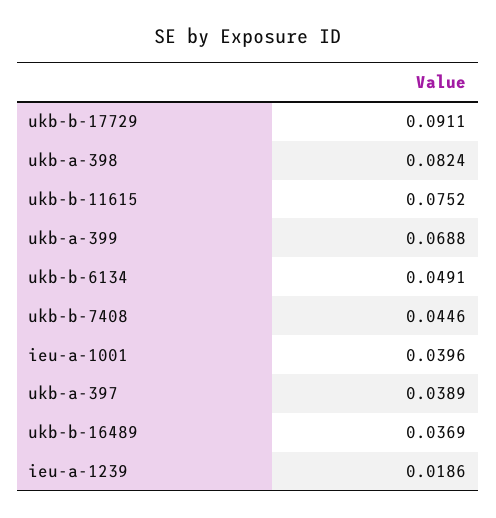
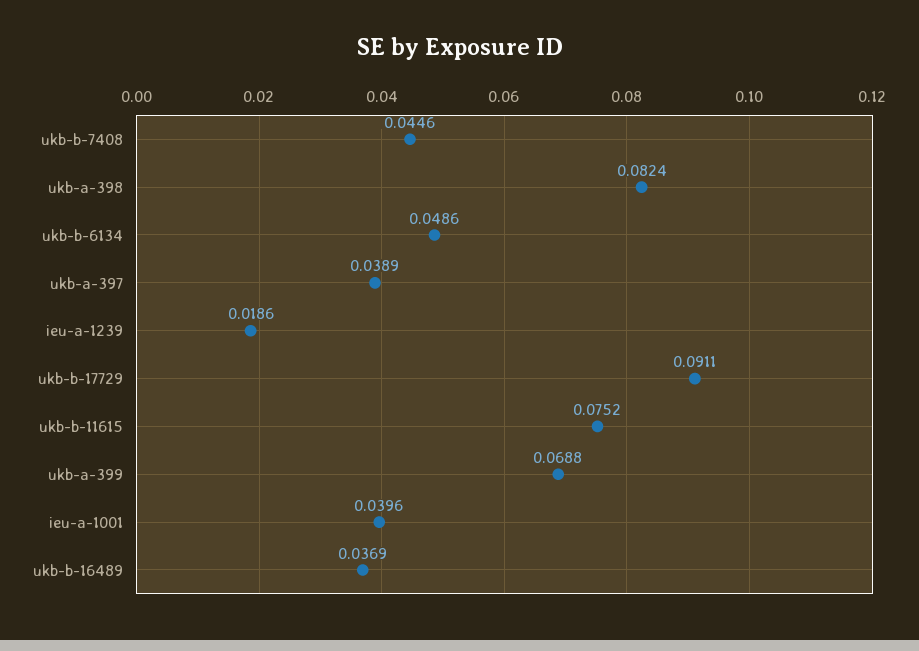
  {
    "ukb-b-17729": 0.0911,
    "ukb-a-398": 0.0824,
    "ukb-b-11615": 0.0752,
    "ukb-a-399": 0.0688,
-   "ukb-b-6134": 0.0491,
+   "ukb-b-6134": 0.0486,
    "ukb-b-7408": 0.0446,
    "ieu-a-1001": 0.0396,
    "ukb-a-397": 0.0389,
    "ukb-b-16489": 0.0369,
    "ieu-a-1239": 0.0186
  }

